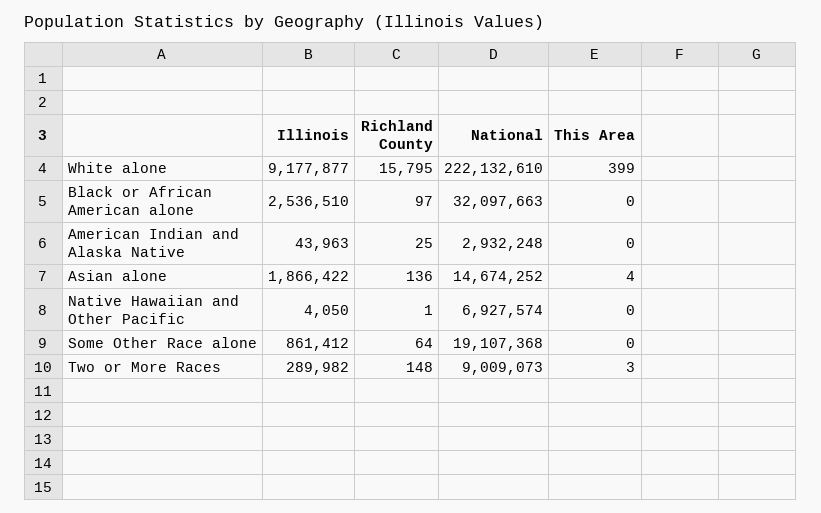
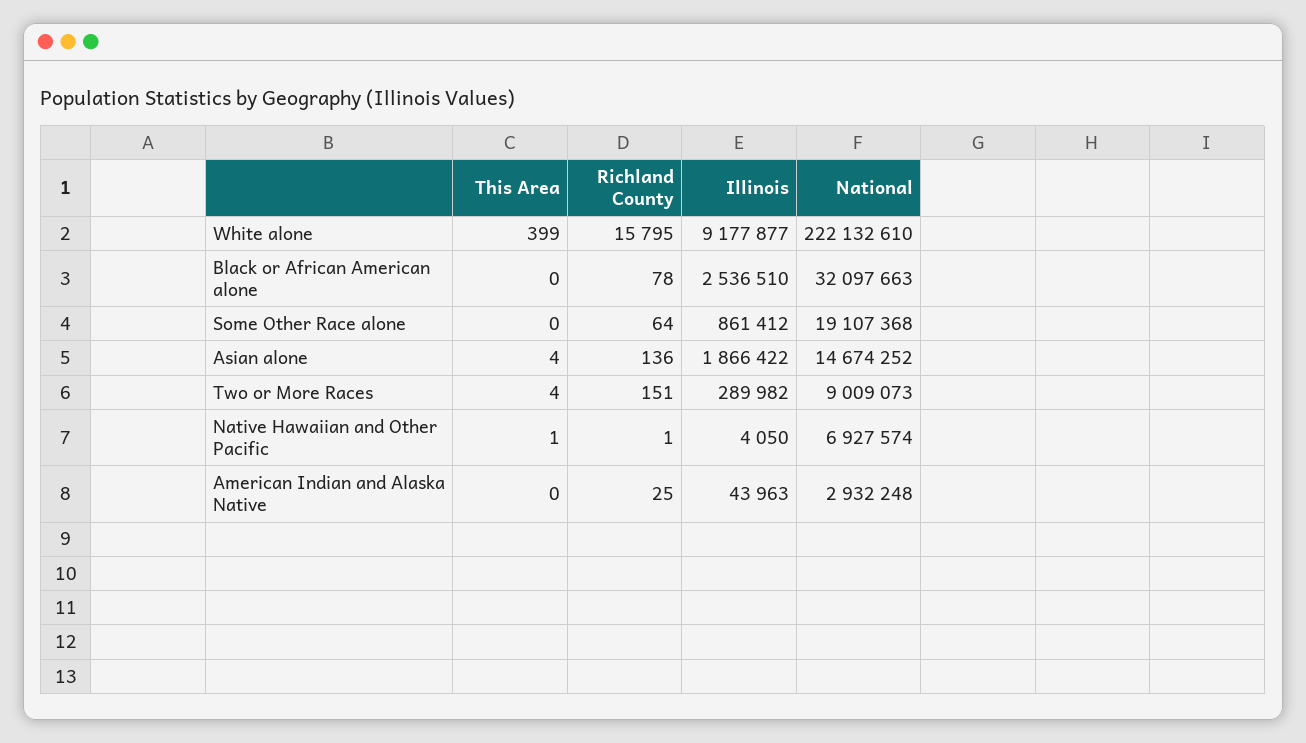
  {
    "Illinois": {
      "White alone": 9177877,
      "Black or African American alone": 2536510,
      "American Indian and Alaska Native": 43963,
      "Asian alone": 1866422,
      "Native Hawaiian and Other Pacific": 4050,
      "Some Other Race alone": 861412,
      "Two or More Races": 289982
    },
    "Richland County": {
      "White alone": 15795,
-     "Black or African American alone": 97,
+     "Black or African American alone": 78,
      "American Indian and Alaska Native": 25,
      "Asian alone": 136,
      "Native Hawaiian and Other Pacific": 1,
      "Some Other Race alone": 64,
-     "Two or More Races": 148
+     "Two or More Races": 151
    },
    "National": {
      "White alone": 222132610,
      "Black or African American alone": 32097663,
      "American Indian and Alaska Native": 2932248,
      "Asian alone": 14674252,
      "Native Hawaiian and Other Pacific": 6927574,
      "Some Other Race alone": 19107368,
      "Two or More Races": 9009073
    },
    "This Area": {
      "White alone": 399,
      "Black or African American alone": 0,
      "American Indian and Alaska Native": 0,
      "Asian alone": 4,
-     "Native Hawaiian and Other Pacific": 0,
+     "Native Hawaiian and Other Pacific": 1,
      "Some Other Race alone": 0,
-     "Two or More Races": 3
+     "Two or More Races": 4
    }
  }

